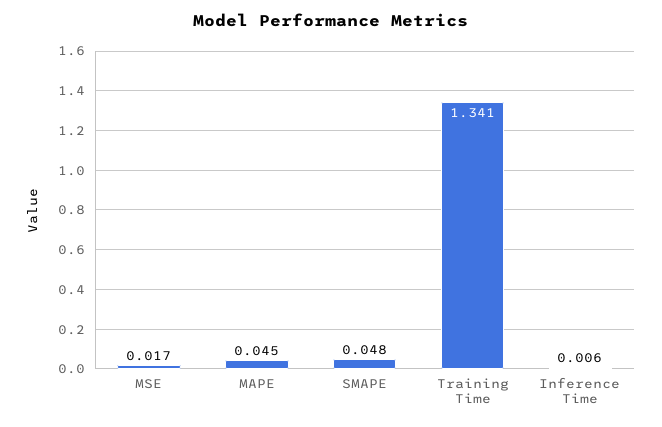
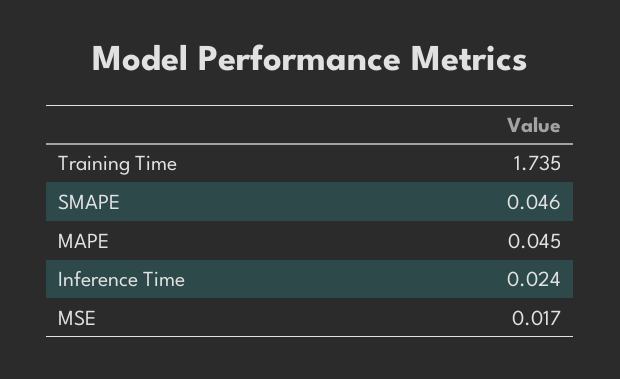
  {
    "MSE": 0.017,
    "MAPE": 0.045,
-   "SMAPE": 0.048,
+   "SMAPE": 0.046,
-   "Training Time": 1.341,
+   "Training Time": 1.735,
-   "Inference Time": 0.006
+   "Inference Time": 0.024
  }

